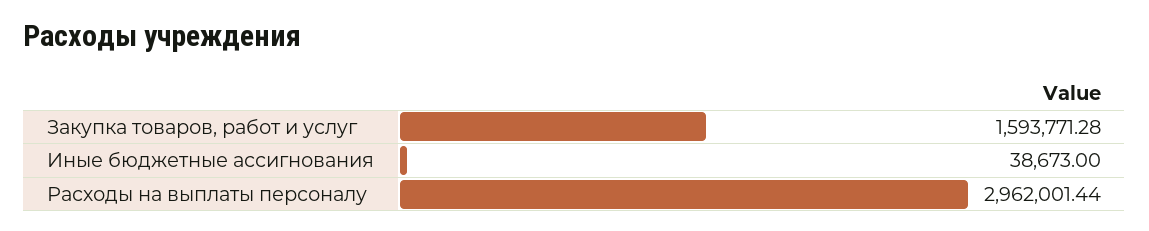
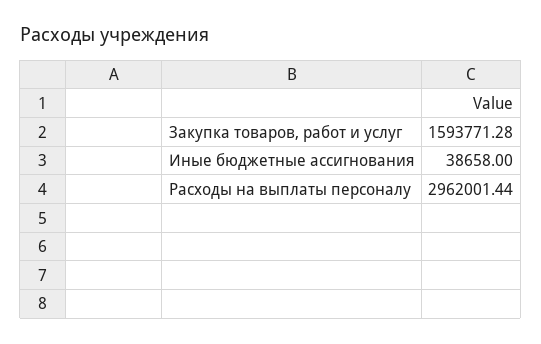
  {
    "Закупка товаров, работ и услуг": 1593771.28,
-   "Иные бюджетные ассигнования": 38673,
+   "Иные бюджетные ассигнования": 38658,
    "Расходы на выплаты персоналу": 2962001.44
  }

